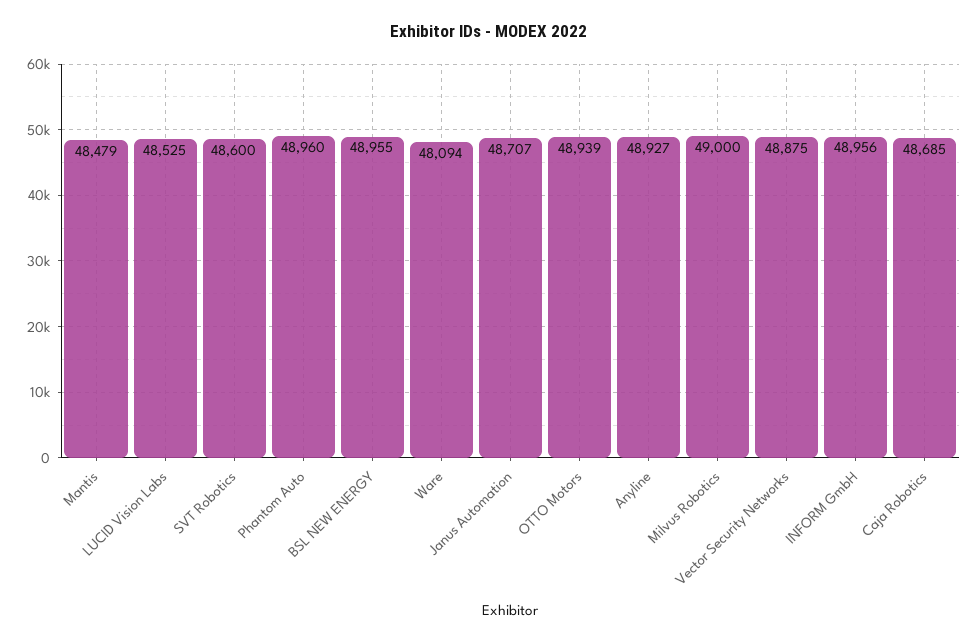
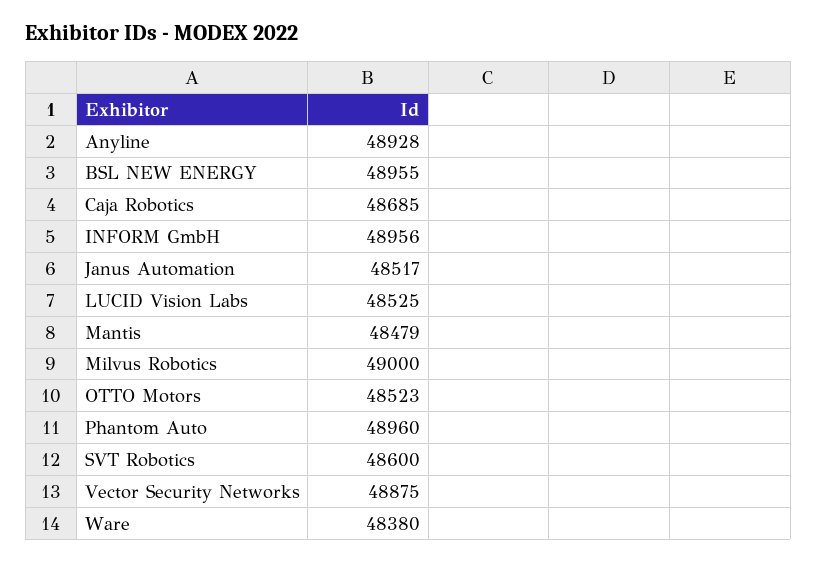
  {
    "Mantis": 48479,
    "LUCID Vision Labs": 48525,
    "SVT Robotics": 48600,
    "Phantom Auto": 48960,
    "BSL NEW ENERGY": 48955,
-   "Ware": 48094,
+   "Ware": 48380,
-   "Janus Automation": 48707,
+   "Janus Automation": 48517,
-   "OTTO Motors": 48939,
+   "OTTO Motors": 48523,
-   "Anyline": 48927,
+   "Anyline": 48928,
    "Milvus Robotics": 49000,
    "Vector Security Networks": 48875,
    "INFORM GmbH": 48956,
    "Caja Robotics": 48685
  }

